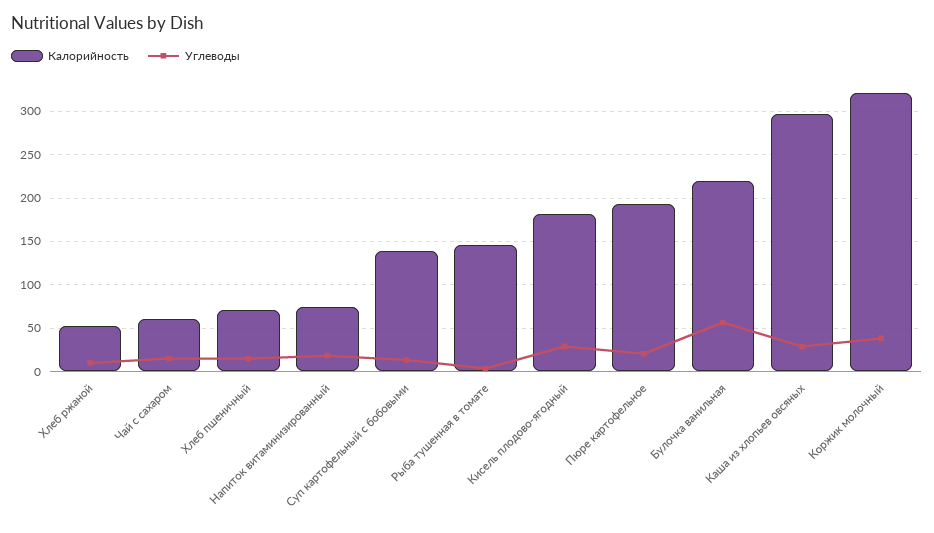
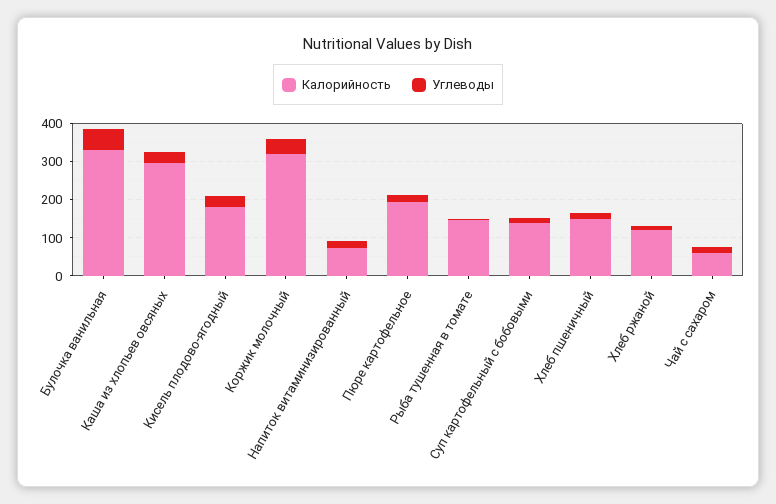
  {
    "Калорийность": {
-     "Хлеб ржаной": 50,
+     "Хлеб ржаной": 125,
      "Чай с сахаром": 60,
-     "Хлеб пшеничный": 70,
+     "Хлеб пшеничный": 150,
      "Напиток витаминизированный": 70,
      "Суп картофельный с бобовыми": 140,
      "Рыба тушенная в томате": 150,
      "Кисель плодово-ягодный": 180,
      "Пюре картофельное": 190,
-     "Булочка ванильная": 220,
+     "Булочка ванильная": 325,
      "Каша из хлопьев овсяных": 300,
      "Коржик молочный": 320
    },
    "Углеводы": {
      "Хлеб ржаной": 10,
      "Чай с сахаром": 20,
      "Хлеб пшеничный": 10,
      "Напиток витаминизированный": 20,
      "Суп картофельный с бобовыми": 10,
      "Рыба тушенная в томате": 0,
      "Кисель плодово-ягодный": 30,
      "Пюре картофельное": 20,
      "Булочка ванильная": 60,
      "Каша из хлопьев овсяных": 30,
      "Коржик молочный": 40
    }
  }

